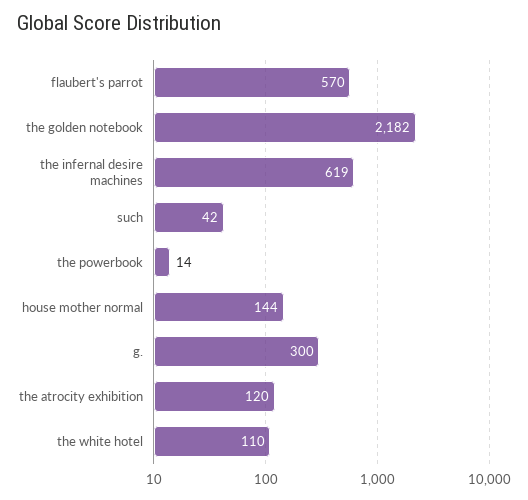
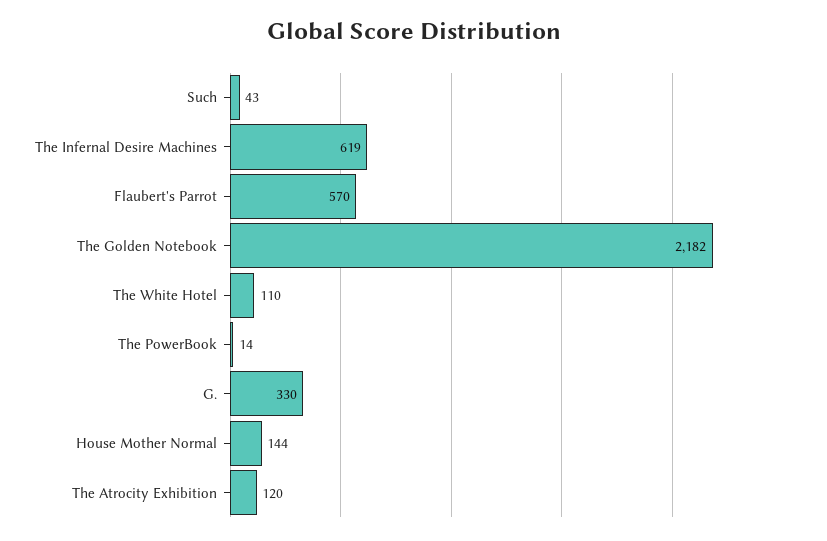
  {
    "flaubert's parrot": 570,
    "the golden notebook": 2182,
    "the infernal desire machines": 619,
-   "such": 42,
+   "such": 43,
    "the powerbook": 14,
    "house mother normal": 144,
-   "g.": 300,
+   "g.": 330,
    "the atrocity exhibition": 120,
    "the white hotel": 110
  }

